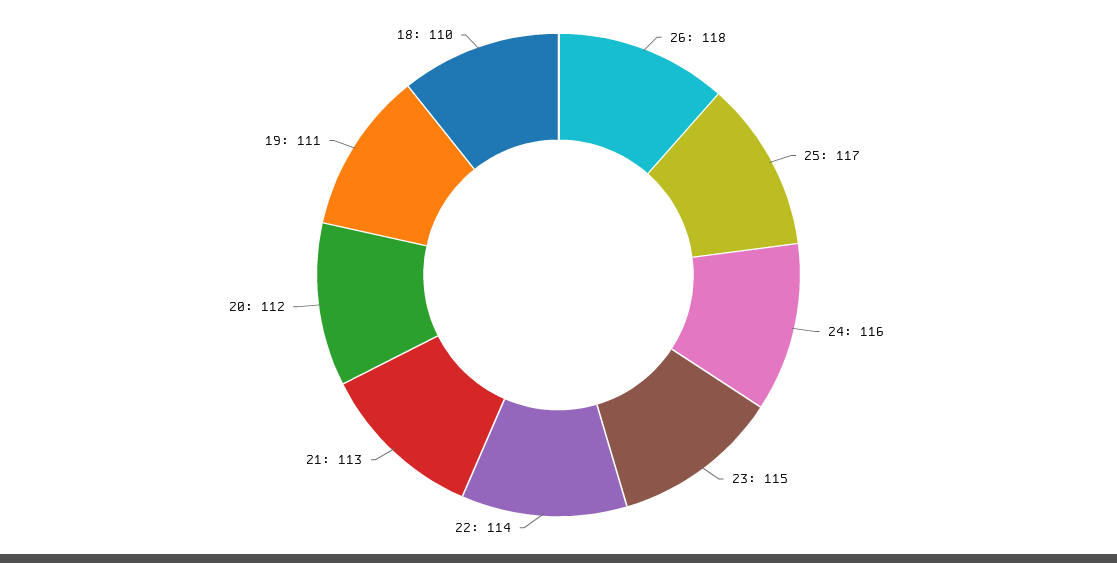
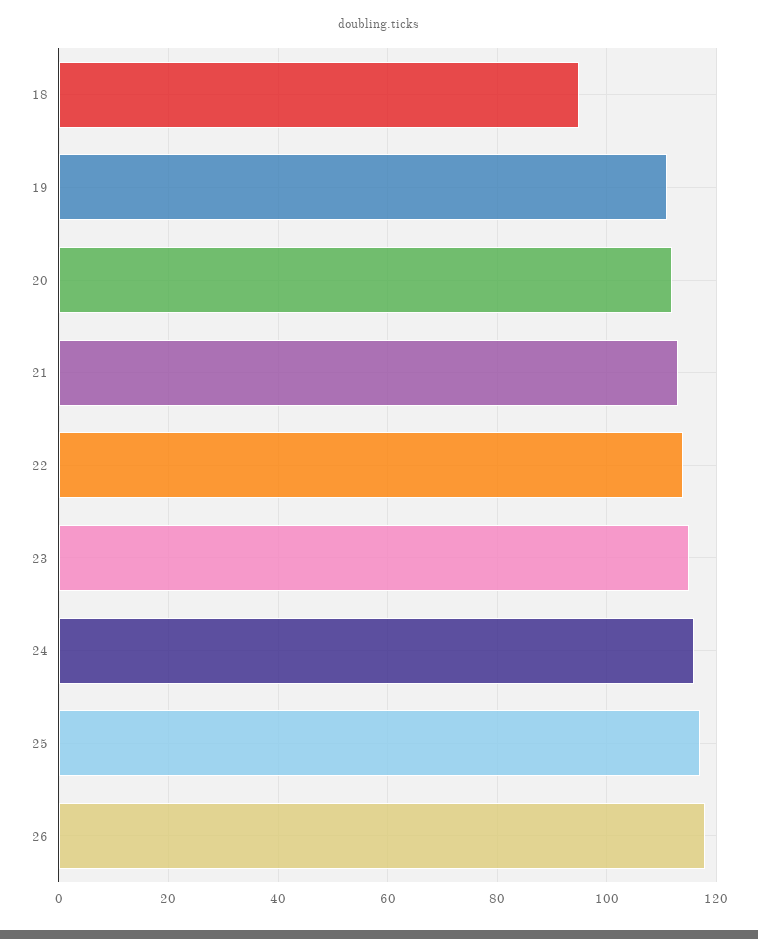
  {
    "26": 118,
    "25": 117,
    "24": 116,
    "23": 115,
    "22": 114,
    "21": 113,
    "20": 112,
    "19": 111,
-   "18": 110
+   "18": 95
  }

